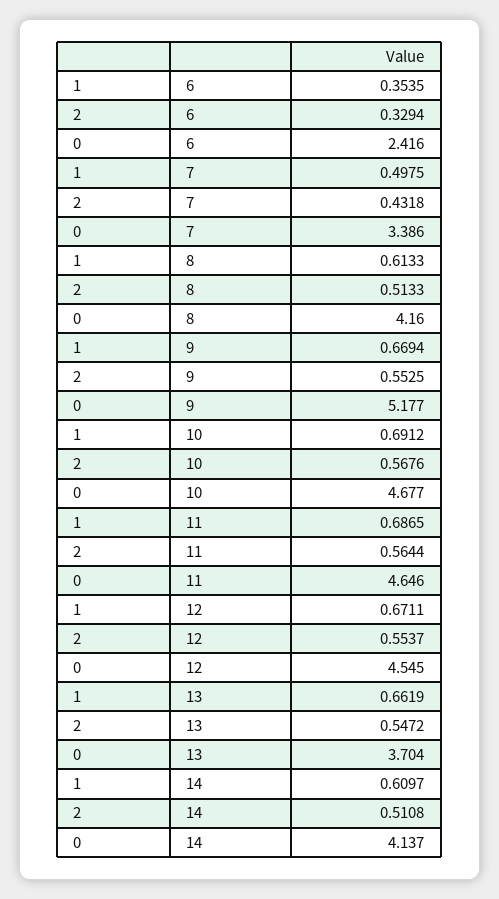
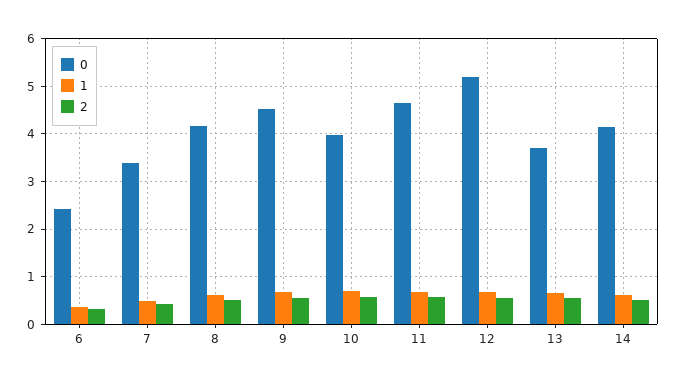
  {
    "1": {
      "6": 0.3535,
      "7": 0.4975,
      "8": 0.6133,
      "9": 0.6694,
      "10": 0.6912,
      "11": 0.6865,
      "12": 0.6711,
      "13": 0.6619,
      "14": 0.6097
    },
    "2": {
      "6": 0.3294,
      "7": 0.4318,
      "8": 0.5133,
      "9": 0.5525,
      "10": 0.5676,
      "11": 0.5644,
      "12": 0.5537,
      "13": 0.5472,
      "14": 0.5108
    },
    "0": {
      "6": 2.416,
      "7": 3.386,
      "8": 4.16,
-     "9": 5.177,
+     "9": 4.6,
-     "10": 4.677,
+     "10": 4,
      "11": 4.646,
-     "12": 4.545,
+     "12": 5.2,
      "13": 3.704,
      "14": 4.137
    }
  }

